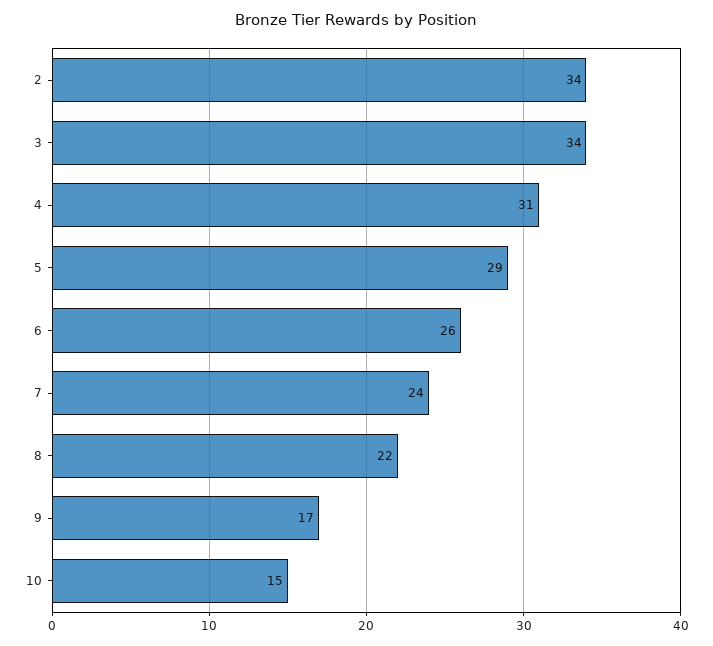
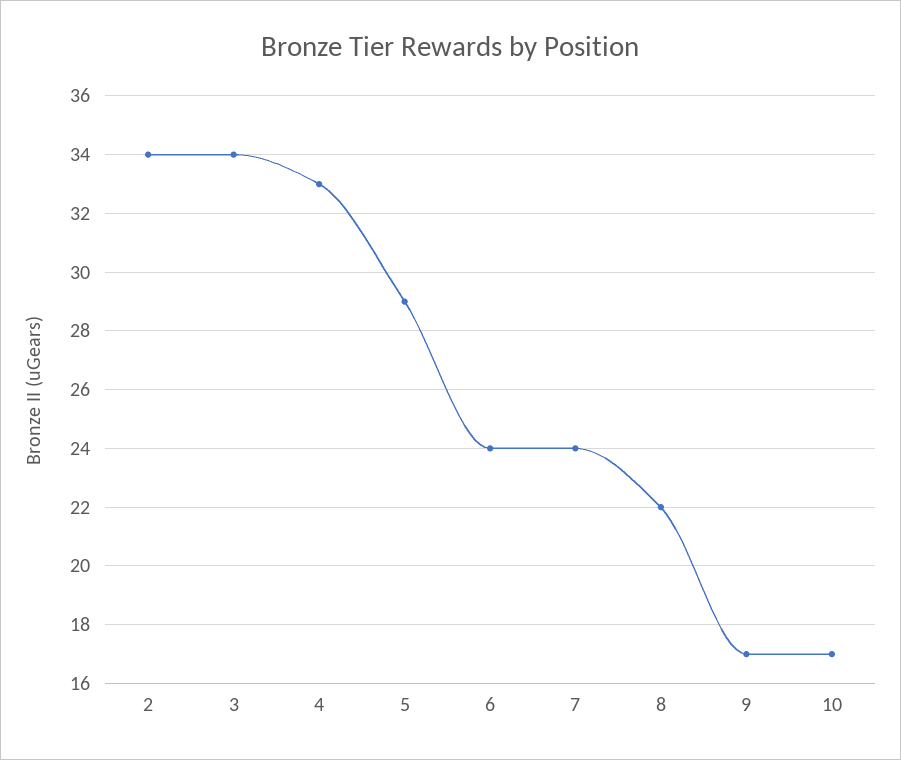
  {
    "2": 34,
    "3": 34,
-   "4": 31,
+   "4": 33,
    "5": 29,
-   "6": 26,
+   "6": 24,
    "7": 24,
    "8": 22,
    "9": 17,
-   "10": 15
+   "10": 17
  }

